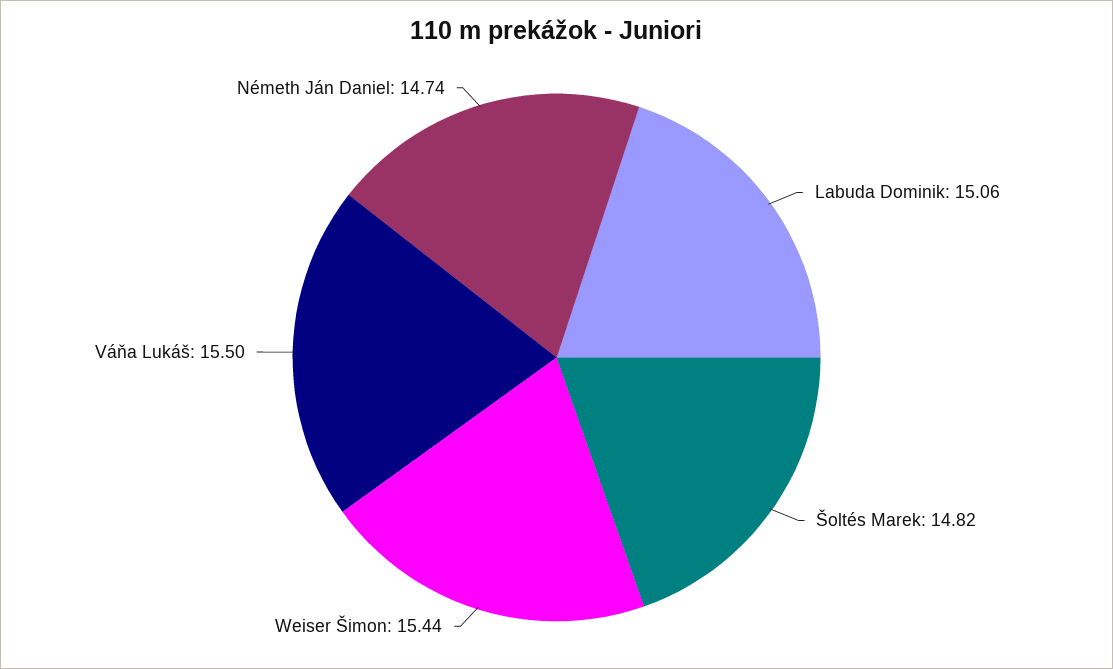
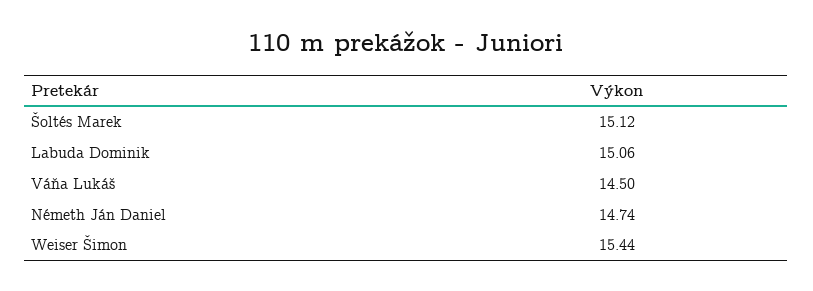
  {
    "Labuda Dominik": 15.06,
-   "Šoltés Marek": 14.82,
+   "Šoltés Marek": 15.12,
    "Weiser Šimon": 15.44,
-   "Váňa Lukáš": 15.5,
+   "Váňa Lukáš": 14.5,
    "Németh Ján Daniel": 14.74
  }

